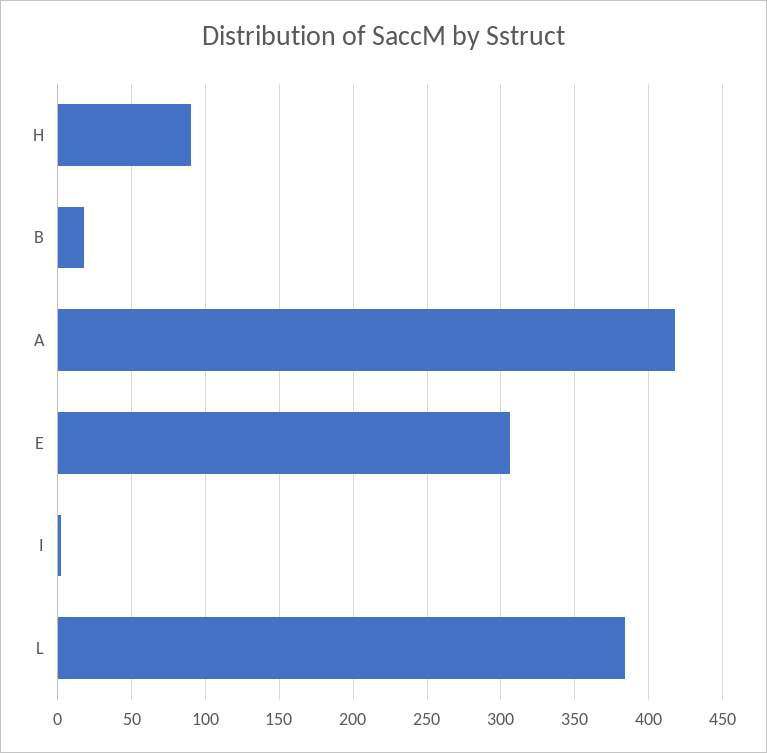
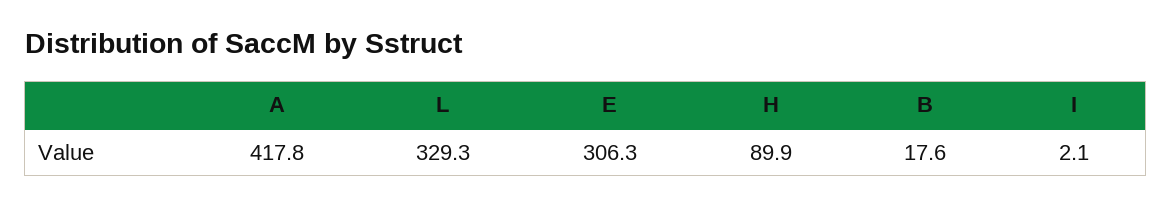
  {
    "H": 89.9,
    "B": 17.6,
    "A": 417.8,
    "E": 306.3,
    "I": 2.1,
-   "L": 385
+   "L": 329.3
  }

